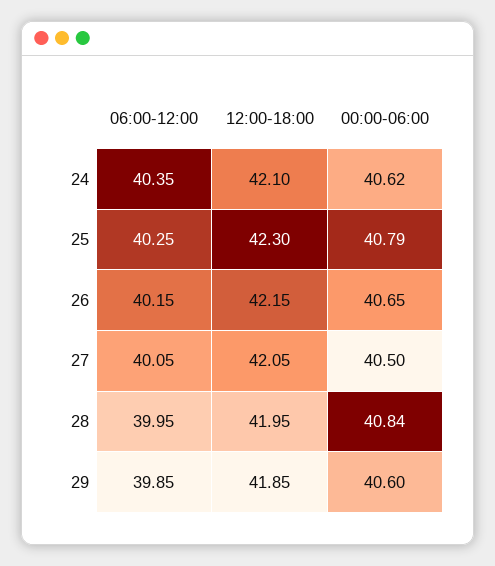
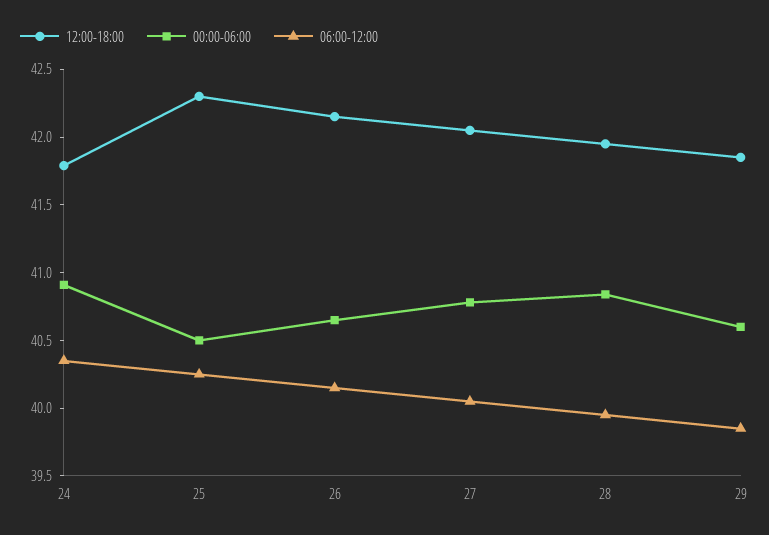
  {
    "06:00-12:00": {
      "24": 40.35,
      "25": 40.25,
      "26": 40.15,
      "27": 40.05,
      "28": 39.95,
      "29": 39.85
    },
    "12:00-18:00": {
-     "24": 42.1,
+     "24": 41.8,
      "25": 42.3,
      "26": 42.15,
      "27": 42.05,
      "28": 41.95,
      "29": 41.85
    },
    "00:00-06:00": {
-     "24": 40.62,
+     "24": 40.9,
-     "25": 40.79,
+     "25": 40.5,
      "26": 40.65,
-     "27": 40.5,
+     "27": 40.8,
      "28": 40.84,
      "29": 40.6
    }
  }

